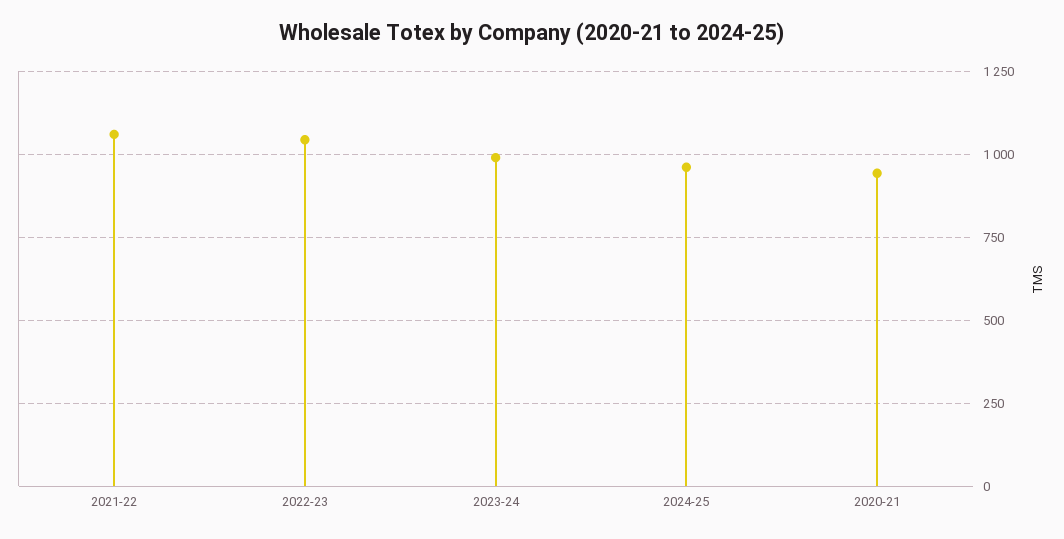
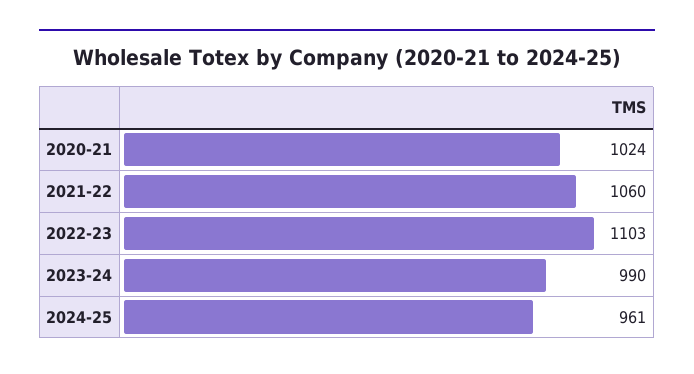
  {
    "2021-22": 1060,
-   "2022-23": 1050,
+   "2022-23": 1103,
    "2023-24": 990,
    "2024-25": 961,
-   "2020-21": 950
+   "2020-21": 1024
  }

